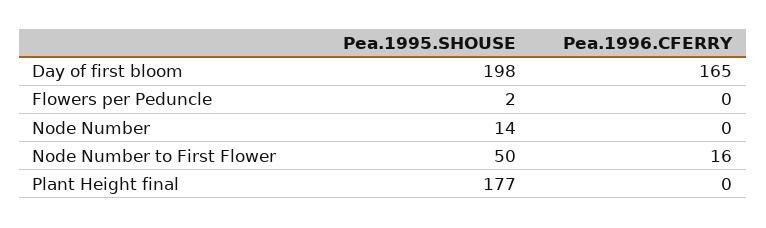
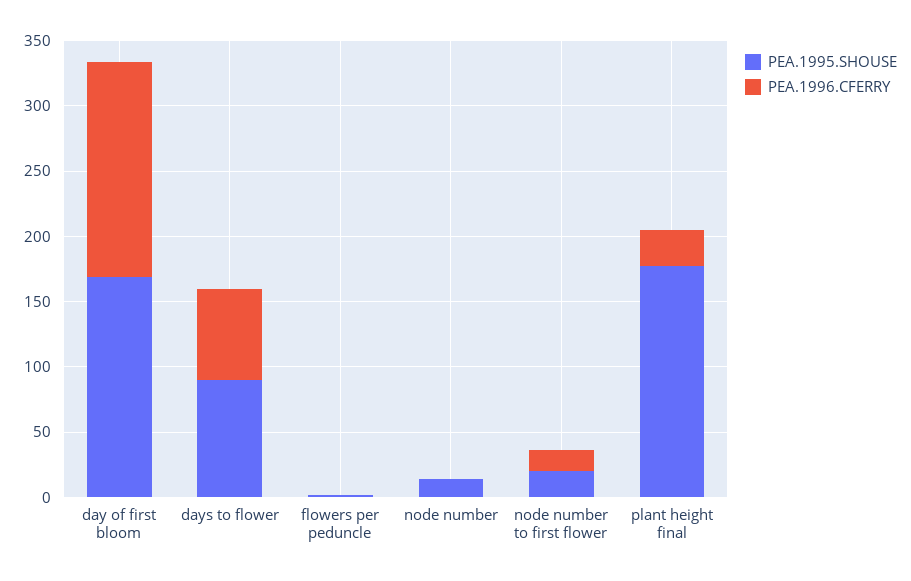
  {
    "Pea.1995.SHOUSE": {
-     "Day of first bloom": 198,
+     "Day of first bloom": 170,
      "Flowers per Peduncle": 2,
      "Node Number": 14,
-     "Node Number to First Flower": 50,
+     "Node Number to First Flower": 20,
-     "Plant Height final": 177
+     "Plant Height final": 177,
+     "days to flower": 90
    },
    "Pea.1996.CFERRY": {
      "Day of first bloom": 165,
      "Flowers per Peduncle": 0,
      "Node Number": 0,
      "Node Number to First Flower": 16,
-     "Plant Height final": 0
+     "Plant Height final": 30,
+     "days to flower": 70
    }
  }

